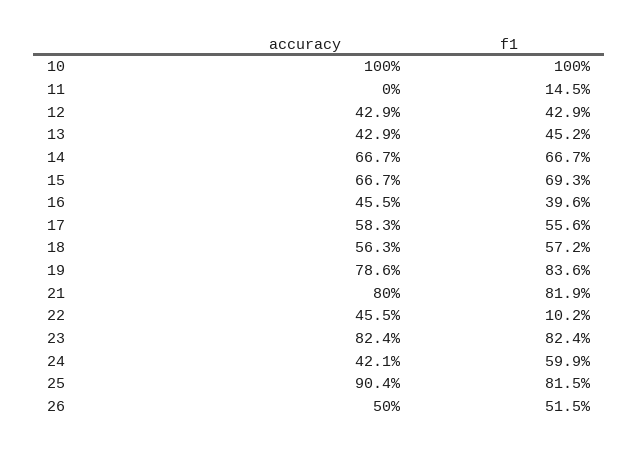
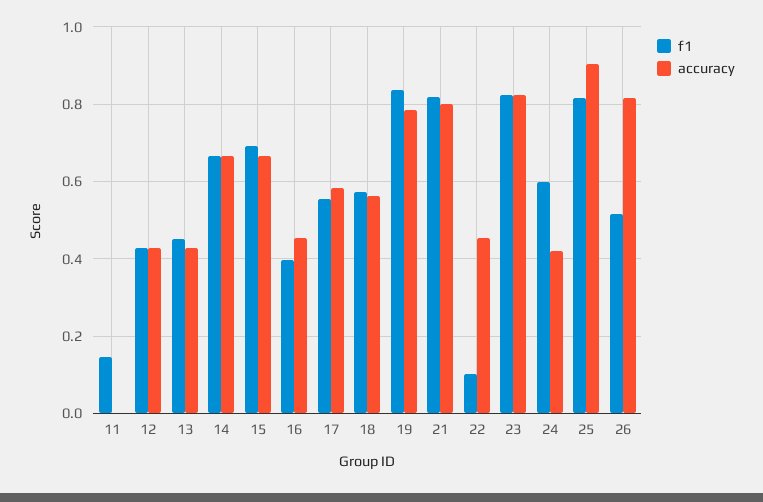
  {
    "accuracy": {
-     "10": 1,
      "11": 0,
      "12": 0.429,
      "13": 0.429,
      "14": 0.667,
      "15": 0.667,
      "16": 0.455,
      "17": 0.583,
      "18": 0.563,
      "19": 0.786,
      "21": 0.8,
      "22": 0.455,
      "23": 0.824,
      "24": 0.421,
      "25": 0.904,
-     "26": 0.5
+     "26": 0.82
    },
    "f1": {
-     "10": 1,
      "11": 0.145,
      "12": 0.429,
      "13": 0.452,
      "14": 0.667,
      "15": 0.693,
      "16": 0.396,
      "17": 0.556,
      "18": 0.572,
      "19": 0.836,
      "21": 0.819,
      "22": 0.102,
      "23": 0.824,
      "24": 0.599,
      "25": 0.815,
      "26": 0.515
    }
  }

